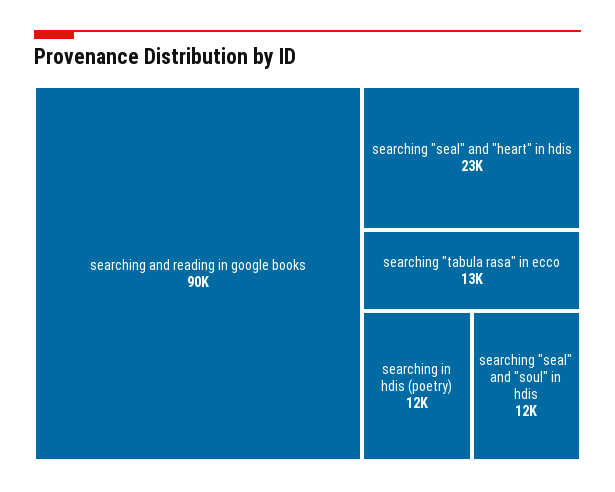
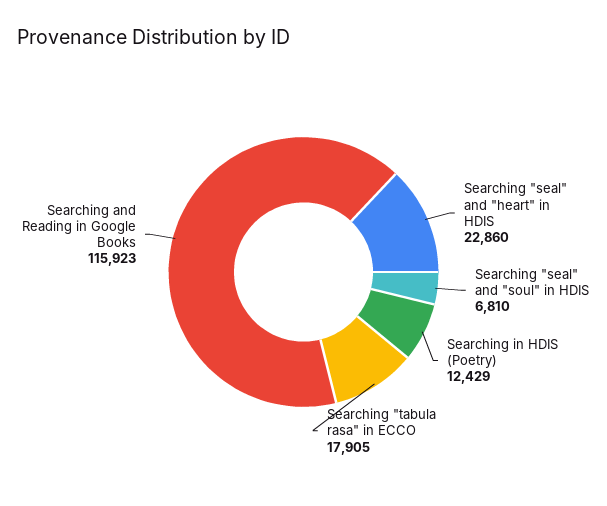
  {
-   "searching and reading in google books": 90000,
+   "searching and reading in google books": 115923,
    "searching \"seal\" and \"heart\" in hdis": 22860,
-   "searching \"tabula rasa\" in ecco": 13000,
+   "searching \"tabula rasa\" in ecco": 17905,
    "searching in hdis (poetry)": 12429,
-   "searching \"seal\" and \"soul\" in hdis": 12000
+   "searching \"seal\" and \"soul\" in hdis": 6810
  }

